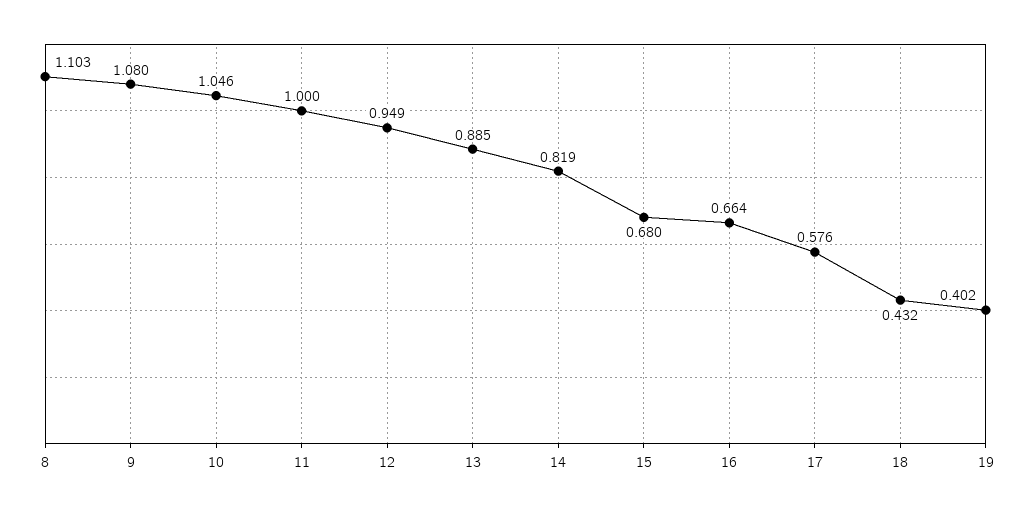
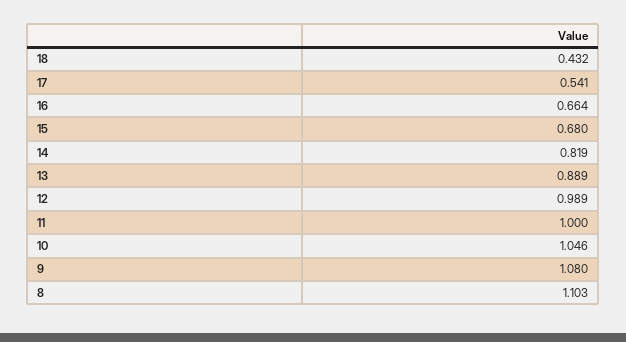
  {
    "8": 1.103,
    "9": 1.08,
    "10": 1.046,
    "11": 1,
-   "12": 0.949,
+   "12": 0.989,
-   "13": 0.885,
+   "13": 0.889,
    "14": 0.819,
    "15": 0.68,
    "16": 0.664,
-   "17": 0.576,
+   "17": 0.541,
-   "18": 0.432,
+   "18": 0.432
-   "19": 0.402
  }

